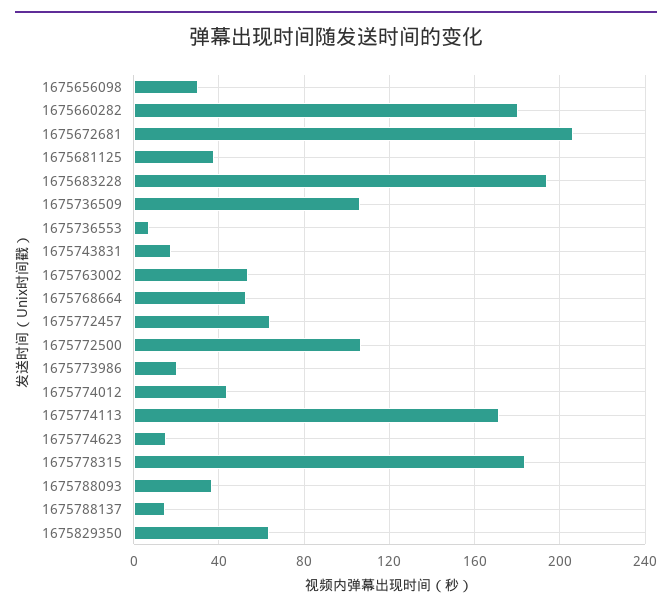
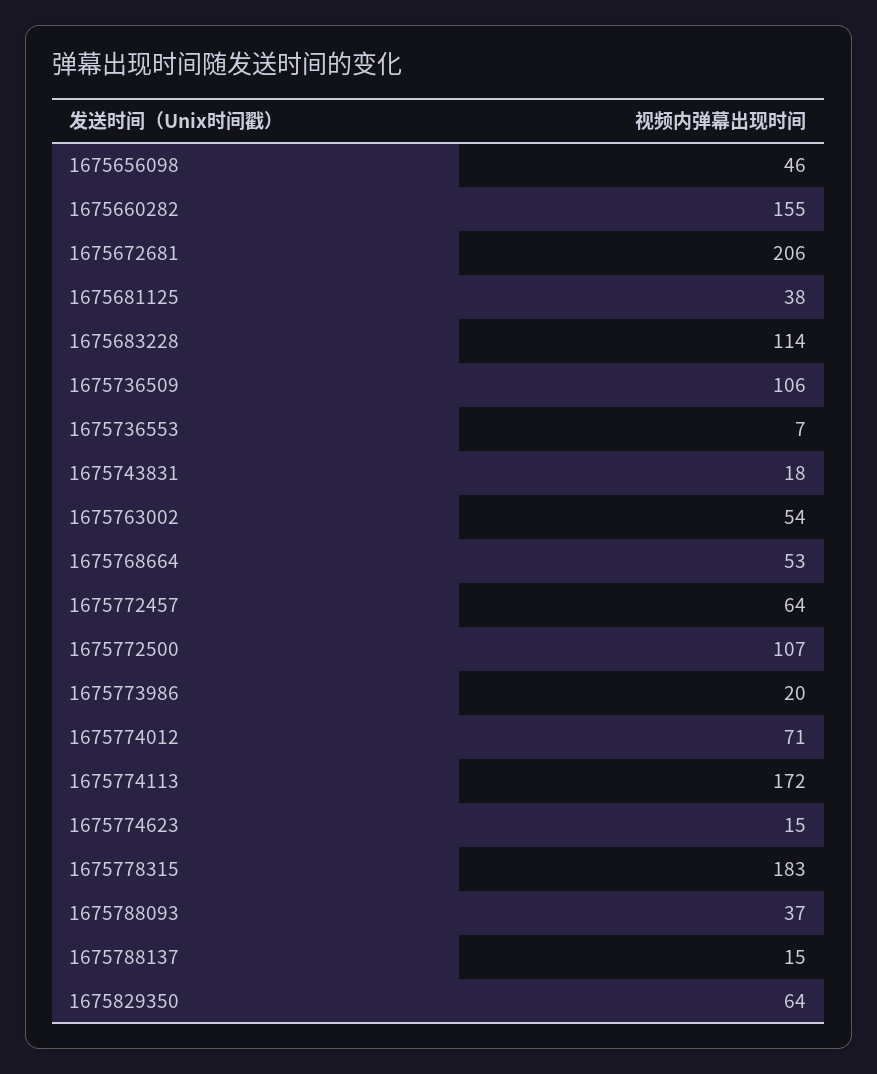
  {
-   "1675656098": 30,
+   "1675656098": 46,
-   "1675660282": 180,
+   "1675660282": 155,
    "1675672681": 206,
    "1675681125": 38,
-   "1675683228": 195,
+   "1675683228": 114,
    "1675736509": 106,
    "1675736553": 7,
    "1675743831": 18,
    "1675763002": 54,
    "1675768664": 53,
    "1675772457": 64,
    "1675772500": 107,
    "1675773986": 20,
-   "1675774012": 45,
+   "1675774012": 71,
    "1675774113": 172,
    "1675774623": 15,
    "1675778315": 183,
    "1675788093": 37,
    "1675788137": 15,
    "1675829350": 64
  }

